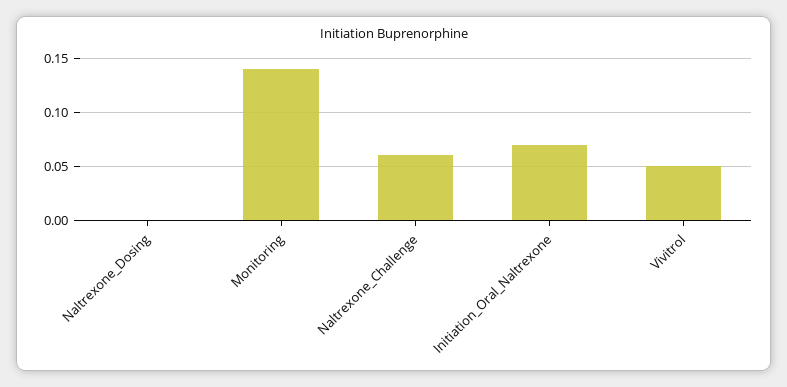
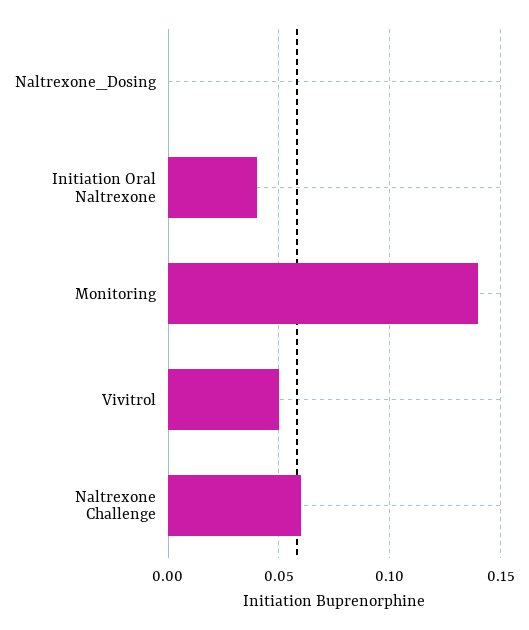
  {
    "Naltrexone_Dosing": 0,
    "Monitoring": 0.14,
    "Naltrexone_Challenge": 0.06,
-   "Initiation_Oral_Naltrexone": 0.07,
+   "Initiation_Oral_Naltrexone": 0.04,
    "Vivitrol": 0.05
  }

